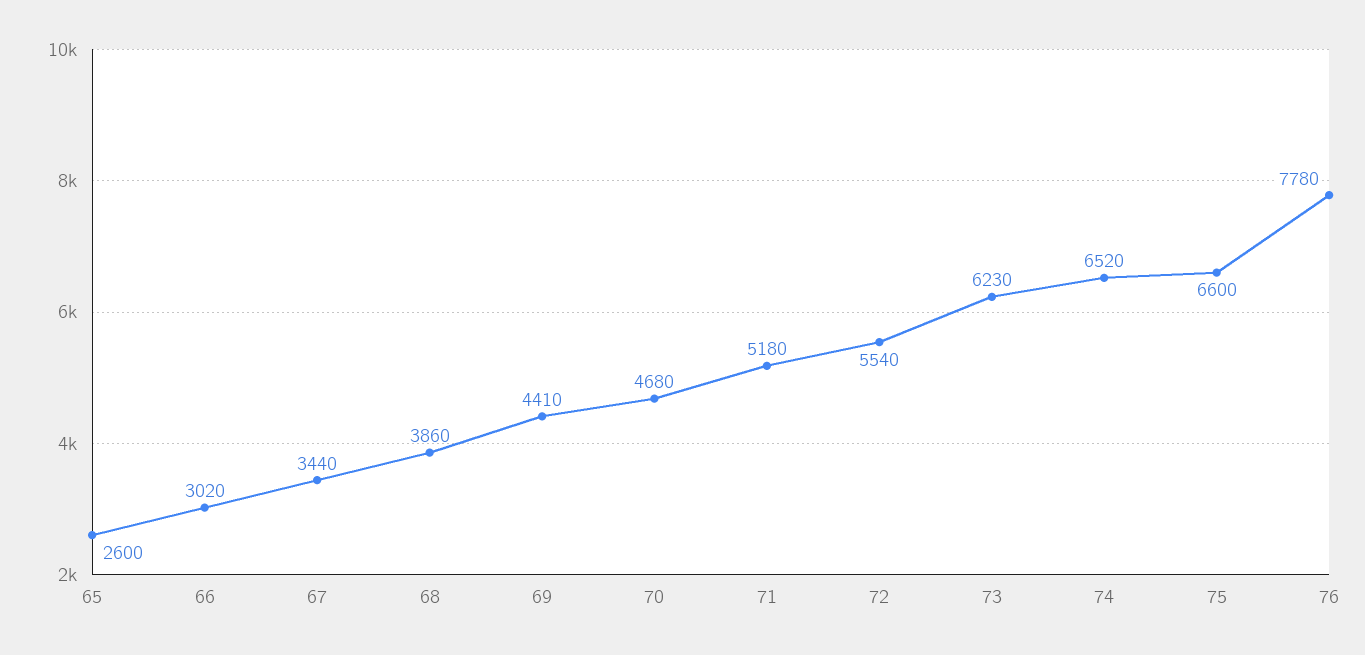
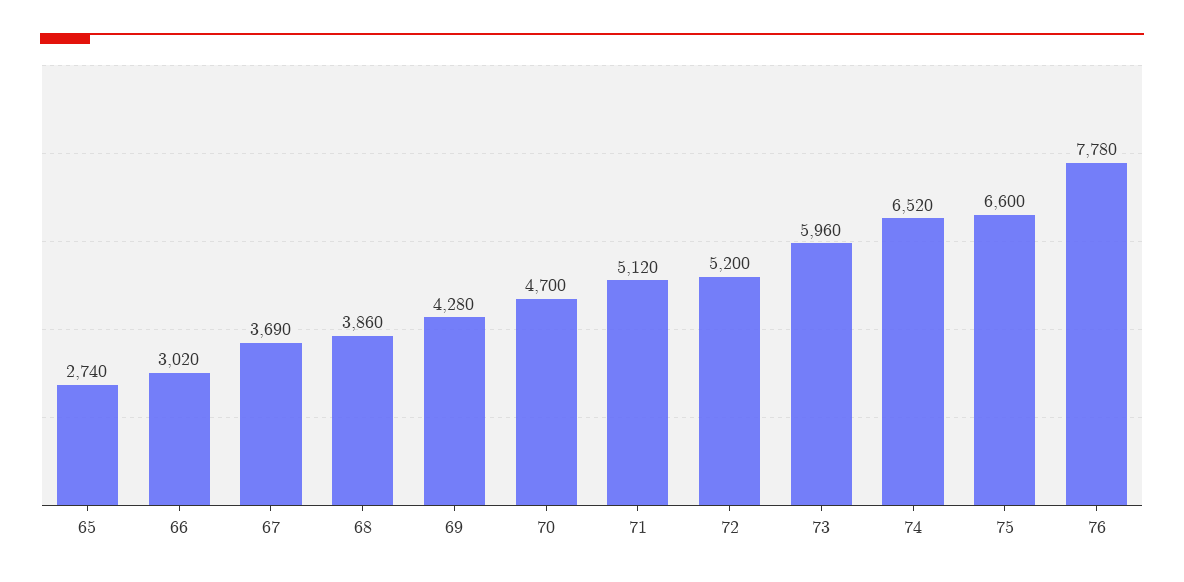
  {
-   "65": 2600,
+   "65": 2740,
    "66": 3020,
-   "67": 3440,
+   "67": 3690,
    "68": 3860,
-   "69": 4410,
+   "69": 4280,
-   "70": 4680,
+   "70": 4700,
-   "71": 5180,
+   "71": 5120,
-   "72": 5540,
+   "72": 5200,
-   "73": 6230,
+   "73": 5960,
    "74": 6520,
    "75": 6600,
    "76": 7780
  }

